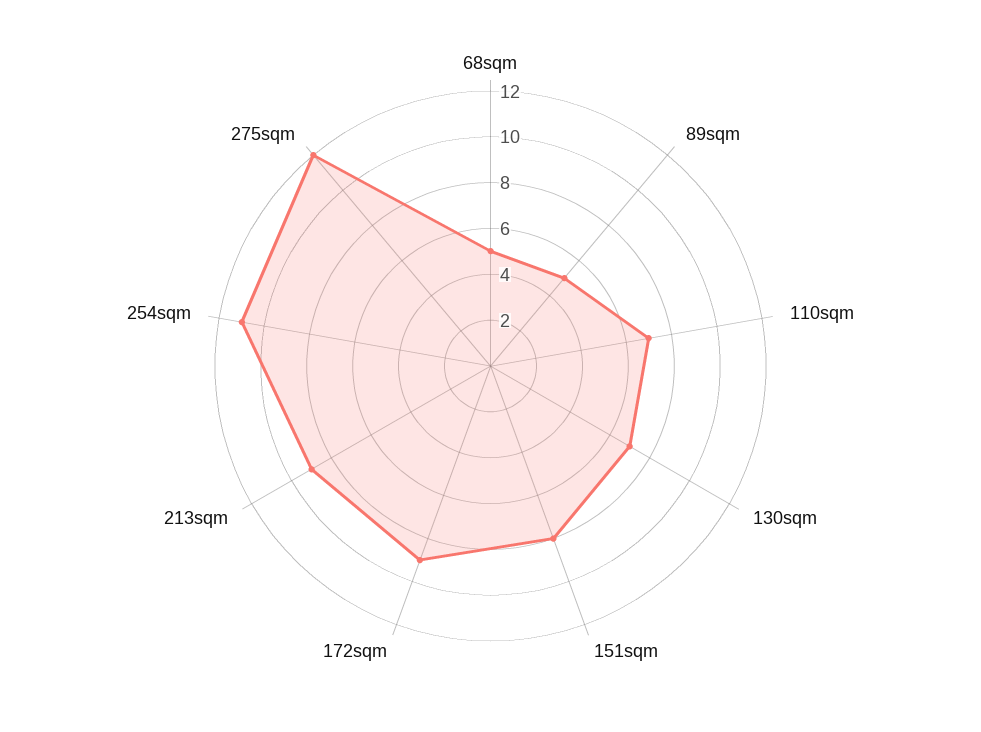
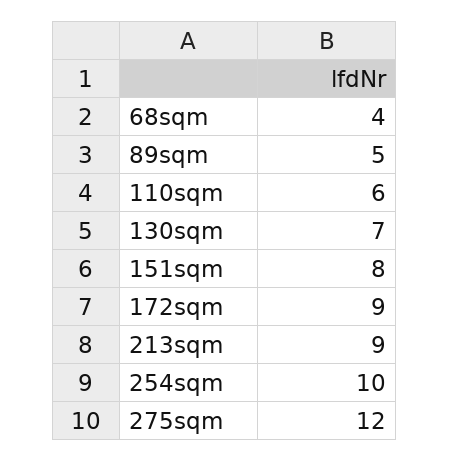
  {
-   "68sqm": 5,
+   "68sqm": 4,
    "89sqm": 5,
-   "110sqm": 7,
+   "110sqm": 6,
    "130sqm": 7,
    "151sqm": 8,
    "172sqm": 9,
    "213sqm": 9,
-   "254sqm": 11,
+   "254sqm": 10,
    "275sqm": 12
  }

